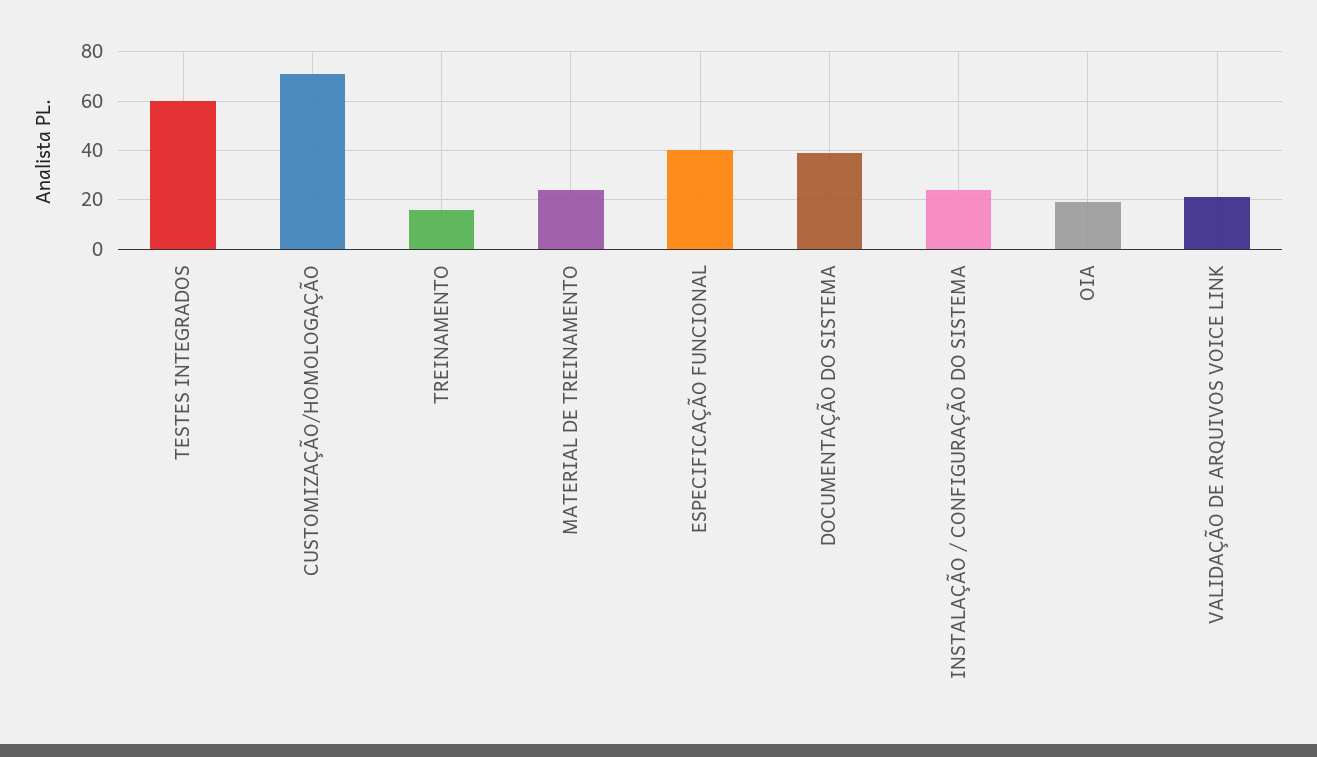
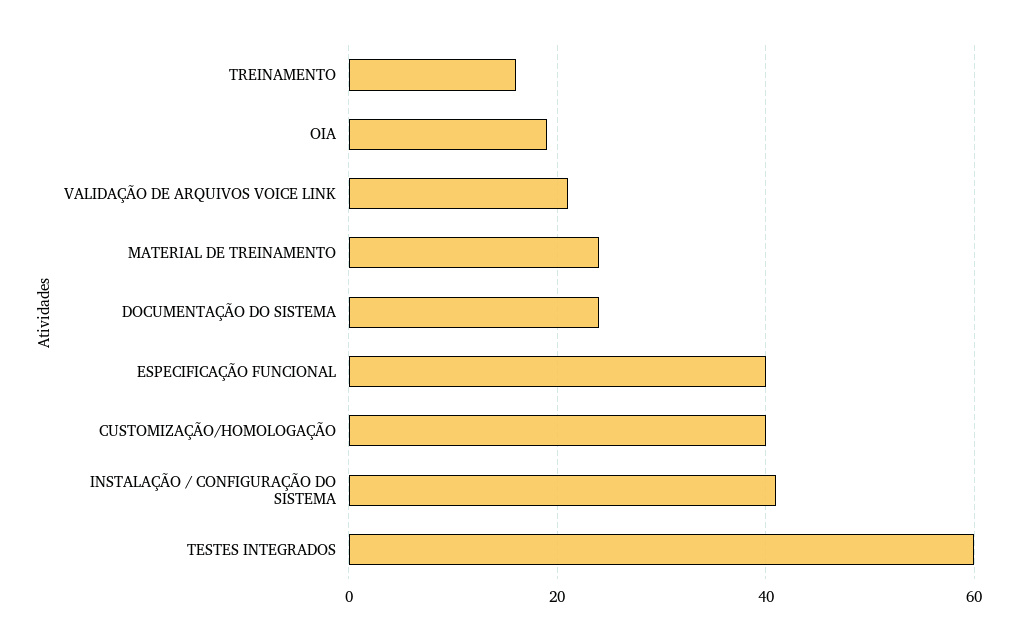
  {
    "TESTES INTEGRADOS": 60,
-   "CUSTOMIZAÇÃO/HOMOLOGAÇÃO": 70,
+   "CUSTOMIZAÇÃO/HOMOLOGAÇÃO": 40,
    "TREINAMENTO": 15,
    "MATERIAL DE TREINAMENTO": 25,
    "ESPECIFICAÇÃO FUNCIONAL": 40,
-   "DOCUMENTAÇÃO DO SISTEMA": 40,
+   "DOCUMENTAÇÃO DO SISTEMA": 25,
-   "INSTALAÇÃO / CONFIGURAÇÃO DO SISTEMA": 25,
+   "INSTALAÇÃO / CONFIGURAÇÃO DO SISTEMA": 40,
    "OIA": 20,
    "VALIDAÇÃO DE ARQUIVOS VOICE LINK": 20
  }

